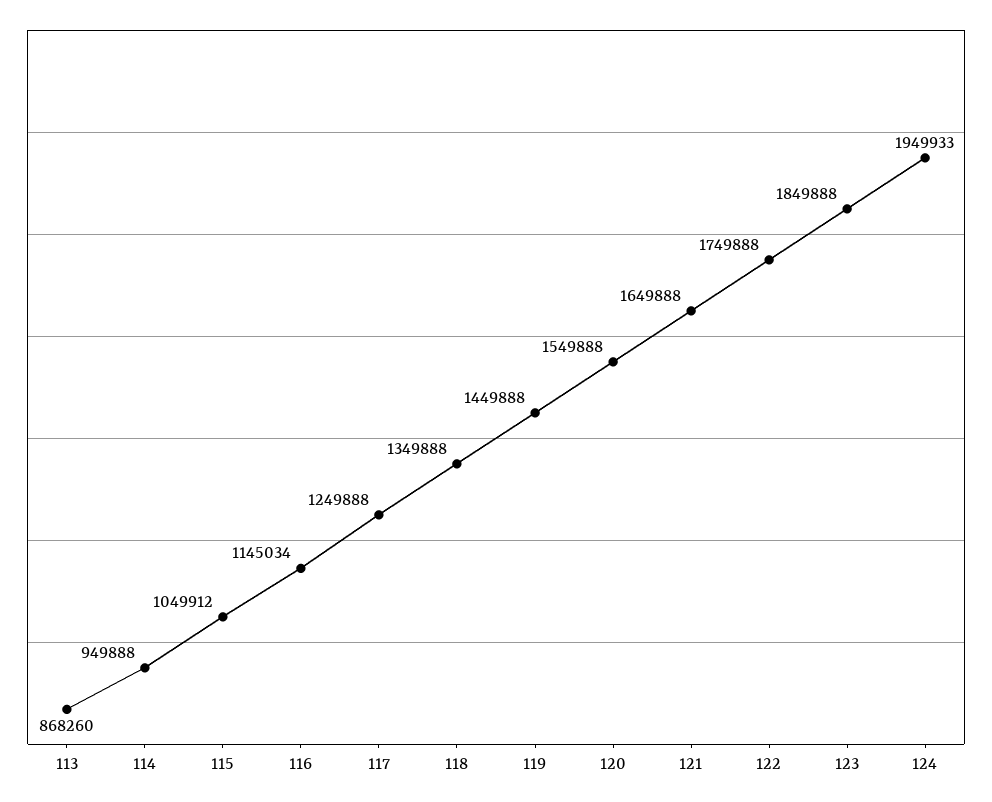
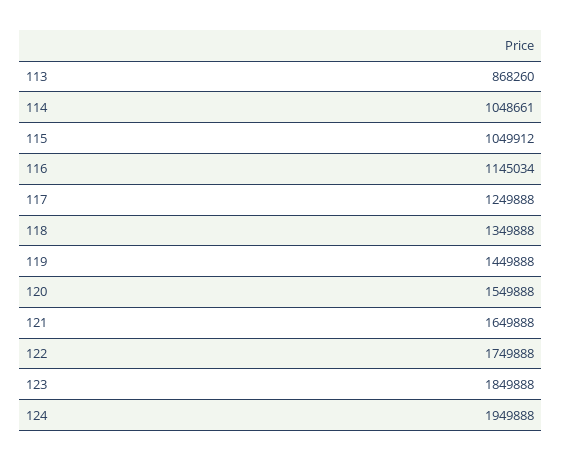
  {
    "113": 868260,
-   "114": 949888,
+   "114": 1048661,
    "115": 1049912,
    "116": 1145034,
    "117": 1249888,
    "118": 1349888,
    "119": 1449888,
    "120": 1549888,
    "121": 1649888,
    "122": 1749888,
    "123": 1849888,
-   "124": 1949933
+   "124": 1949888
  }

